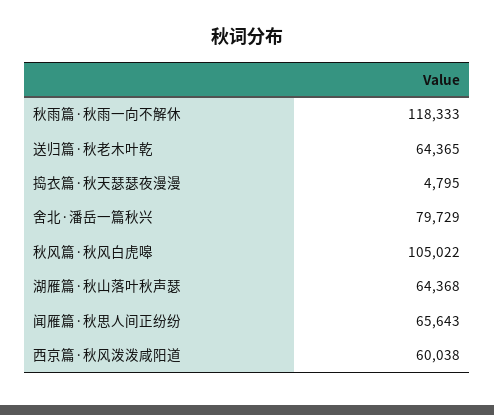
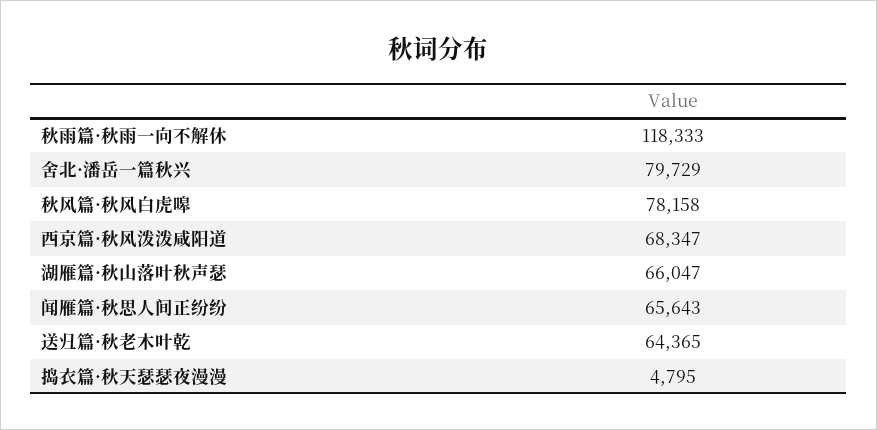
  {
    "秋雨篇·秋雨一向不解休": 118333,
    "送归篇·秋老木叶乾": 64365,
    "捣衣篇·秋天瑟瑟夜漫漫": 4795,
    "舍北·潘岳一篇秋兴": 79729,
-   "秋风篇·秋风白虎嗥": 105022,
+   "秋风篇·秋风白虎嗥": 78158,
-   "湖雁篇·秋山落叶秋声瑟": 64368,
+   "湖雁篇·秋山落叶秋声瑟": 66047,
    "闻雁篇·秋思人间正纷纷": 65643,
-   "西京篇·秋风泼泼咸阳道": 60038
+   "西京篇·秋风泼泼咸阳道": 68347
  }

